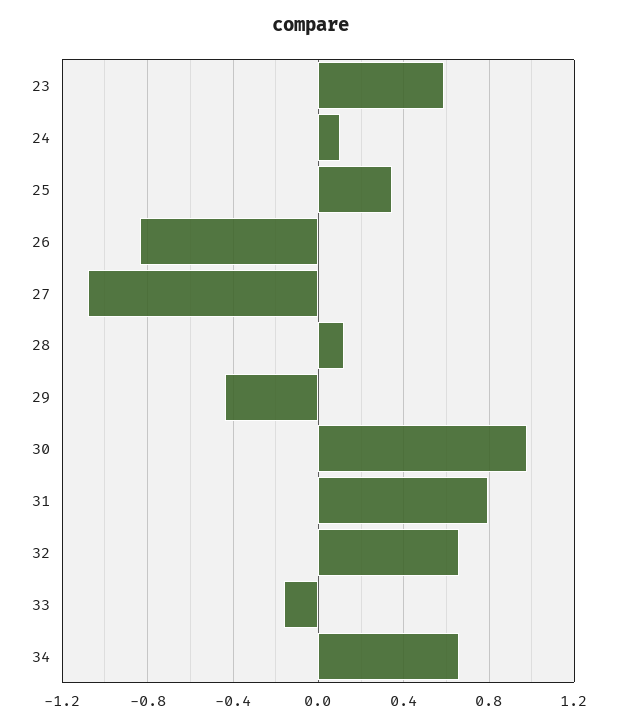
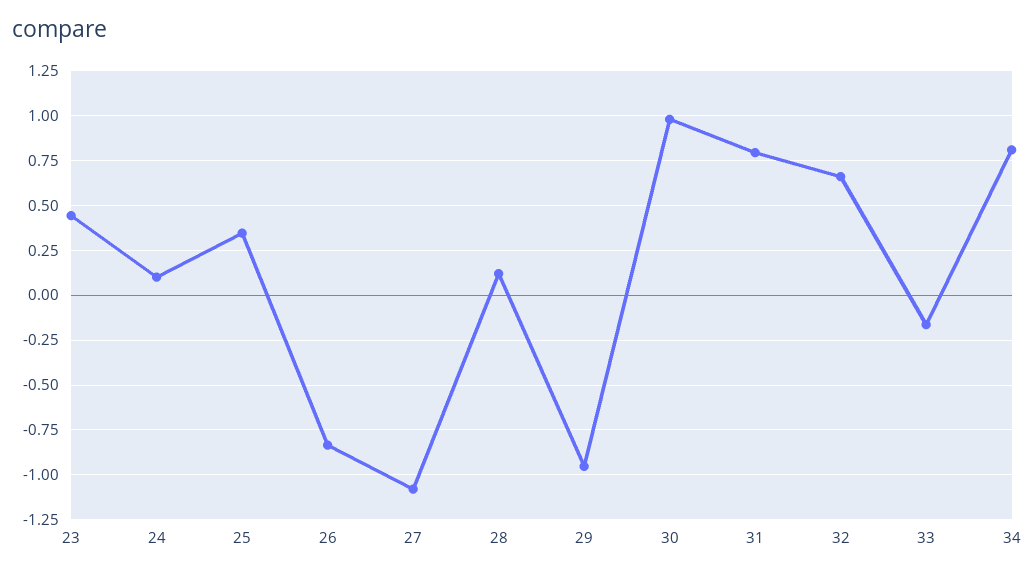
  {
-   "23": 0.6,
+   "23": 0.45,
    "24": 0.1,
    "25": 0.35,
    "26": -0.85,
    "27": -1.1,
    "28": 0.1,
-   "29": -0.45,
+   "29": -0.95,
    "30": 1,
    "31": 0.8,
    "32": 0.65,
    "33": -0.15,
-   "34": 0.65
+   "34": 0.8
  }

